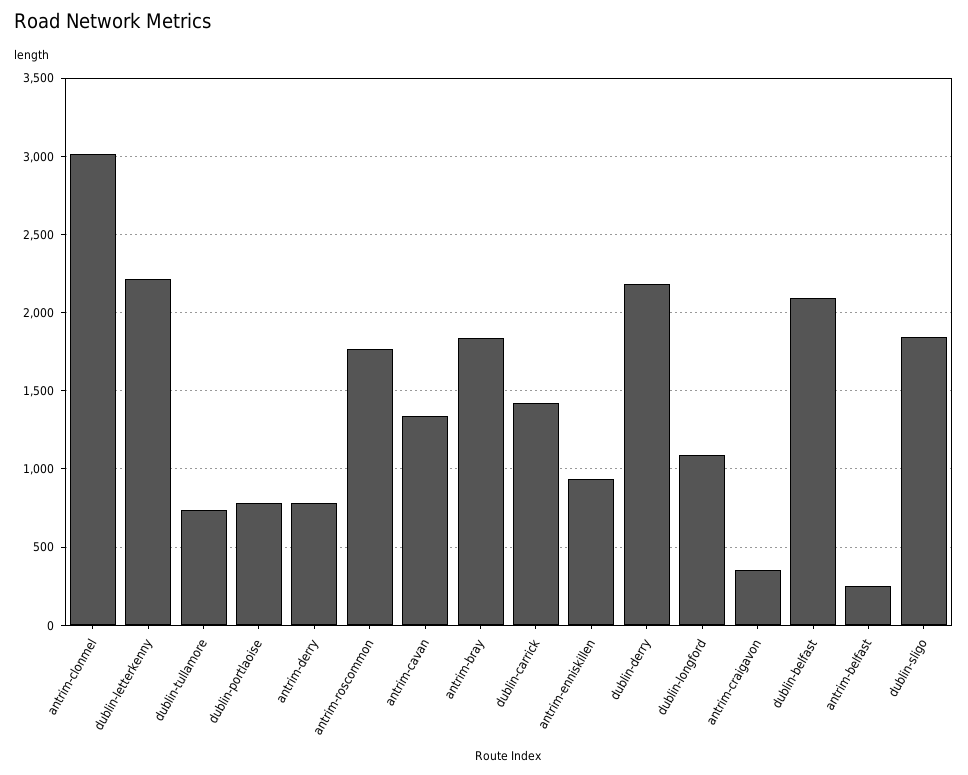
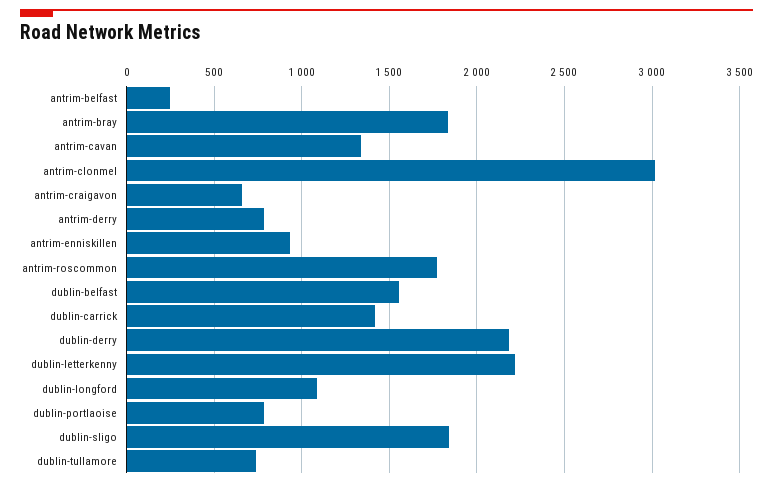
  {
    "antrim-clonmel": 3000,
    "dublin-letterkenny": 2200,
    "dublin-tullamore": 750,
    "dublin-portlaoise": 800,
    "antrim-derry": 800,
    "antrim-roscommon": 1750,
    "antrim-cavan": 1350,
    "antrim-bray": 1850,
    "dublin-carrick": 1400,
    "antrim-enniskillen": 950,
    "dublin-derry": 2200,
    "dublin-longford": 1100,
-   "antrim-craigavon": 350,
+   "antrim-craigavon": 650,
-   "dublin-belfast": 2100,
+   "dublin-belfast": 1550,
    "antrim-belfast": 250,
    "dublin-sligo": 1850
  }

